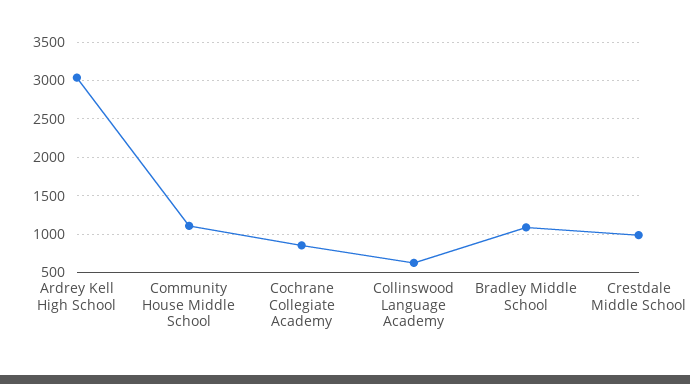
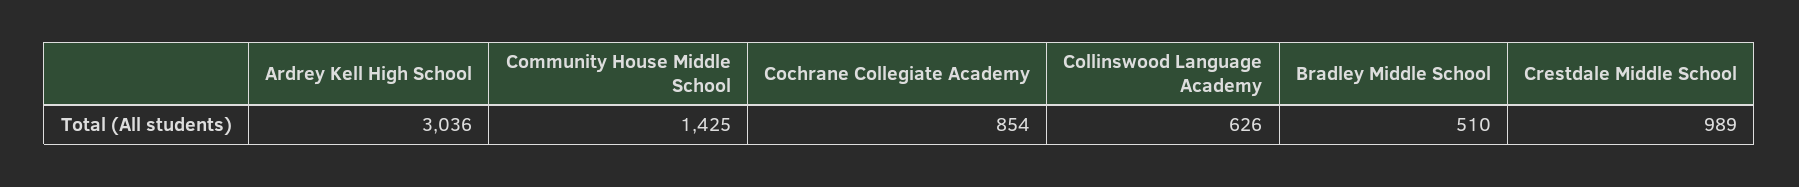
  {
    "Ardrey Kell High School": 3036,
-   "Community House Middle School": 1100,
+   "Community House Middle School": 1425,
    "Cochrane Collegiate Academy": 854,
    "Collinswood Language Academy": 626,
-   "Bradley Middle School": 1100,
+   "Bradley Middle School": 510,
    "Crestdale Middle School": 989
  }

